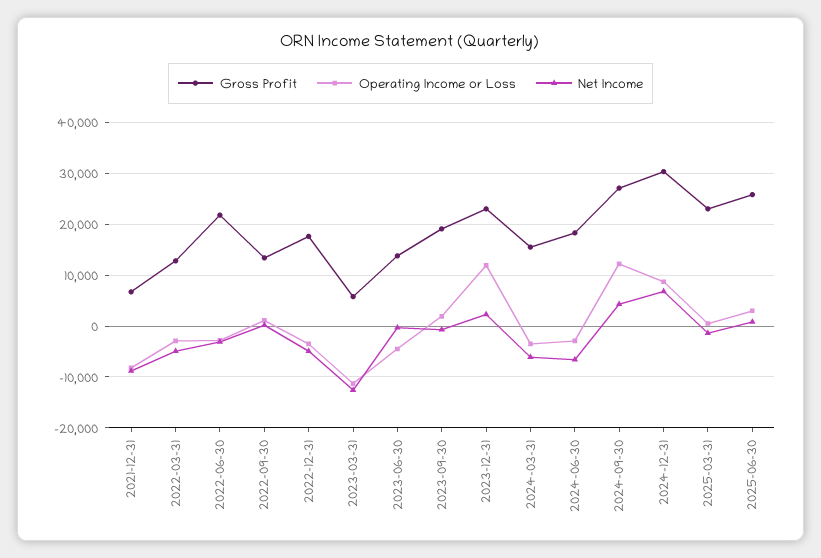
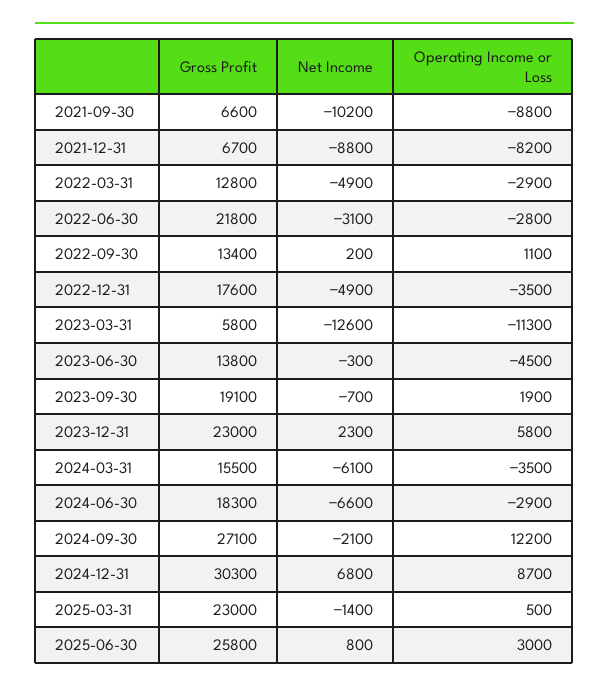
  {
    "Gross Profit": {
      "2021-12-31": 6700,
      "2022-03-31": 12800,
      "2022-06-30": 21800,
      "2022-09-30": 13400,
      "2022-12-31": 17600,
      "2023-03-31": 5800,
      "2023-06-30": 13800,
      "2023-09-30": 19100,
      "2023-12-31": 23000,
      "2024-03-31": 15500,
      "2024-06-30": 18300,
      "2024-09-30": 27100,
      "2024-12-31": 30300,
      "2025-03-31": 23000,
-     "2025-06-30": 25800
+     "2025-06-30": 25800,
+     "2021-09-30": 6600
    },
    "Operating Income or Loss": {
      "2021-12-31": -8200,
      "2022-03-31": -2900,
      "2022-06-30": -2800,
      "2022-09-30": 1100,
      "2022-12-31": -3500,
      "2023-03-31": -11300,
      "2023-06-30": -4500,
      "2023-09-30": 1900,
-     "2023-12-31": 12000,
+     "2023-12-31": 5800,
      "2024-03-31": -3500,
      "2024-06-30": -2900,
      "2024-09-30": 12200,
      "2024-12-31": 8700,
      "2025-03-31": 500,
-     "2025-06-30": 3000
+     "2025-06-30": 3000,
+     "2021-09-30": -8800
    },
    "Net Income": {
      "2021-12-31": -8800,
      "2022-03-31": -4900,
      "2022-06-30": -3100,
      "2022-09-30": 200,
      "2022-12-31": -4900,
      "2023-03-31": -12600,
      "2023-06-30": -300,
      "2023-09-30": -700,
      "2023-12-31": 2300,
      "2024-03-31": -6100,
      "2024-06-30": -6600,
-     "2024-09-30": 4000,
+     "2024-09-30": -2100,
      "2024-12-31": 6800,
      "2025-03-31": -1400,
-     "2025-06-30": 800
+     "2025-06-30": 800,
+     "2021-09-30": -10200
    }
  }

